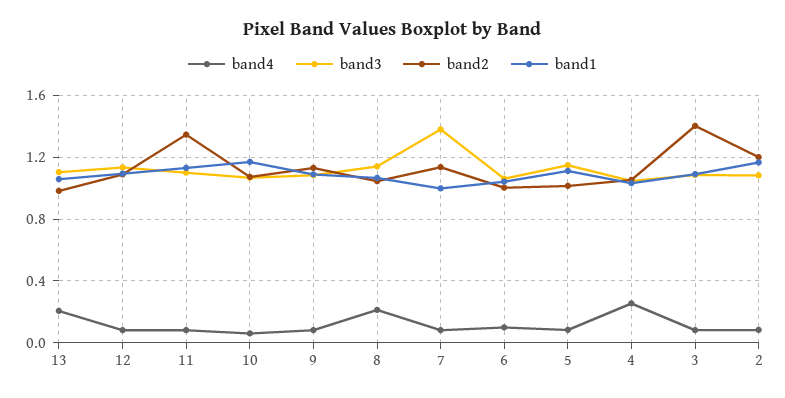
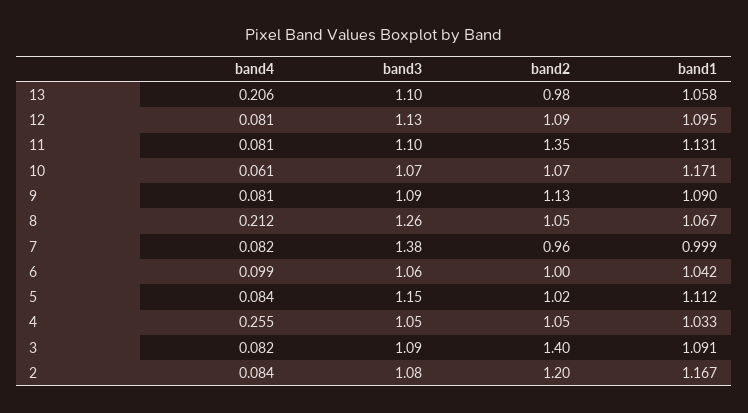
  {
    "band4": {
      "13": 0.206,
      "12": 0.081,
      "11": 0.081,
      "10": 0.061,
      "9": 0.081,
      "8": 0.212,
      "7": 0.082,
      "6": 0.099,
      "5": 0.084,
      "4": 0.255,
      "3": 0.082,
      "2": 0.084
    },
    "band3": {
      "13": 1.1,
      "12": 1.13,
      "11": 1.1,
      "10": 1.07,
      "9": 1.09,
-     "8": 1.15,
+     "8": 1.26,
      "7": 1.38,
      "6": 1.06,
      "5": 1.15,
      "4": 1.05,
      "3": 1.09,
      "2": 1.08
    },
    "band2": {
      "13": 0.98,
      "12": 1.09,
      "11": 1.35,
      "10": 1.07,
      "9": 1.13,
      "8": 1.05,
-     "7": 1.15,
+     "7": 0.96,
      "6": 1,
      "5": 1.02,
      "4": 1.05,
      "3": 1.4,
      "2": 1.2
    },
    "band1": {
      "13": 1.058,
      "12": 1.095,
      "11": 1.131,
      "10": 1.171,
      "9": 1.09,
      "8": 1.067,
      "7": 0.999,
      "6": 1.042,
      "5": 1.112,
      "4": 1.033,
      "3": 1.091,
      "2": 1.167
    }
  }

